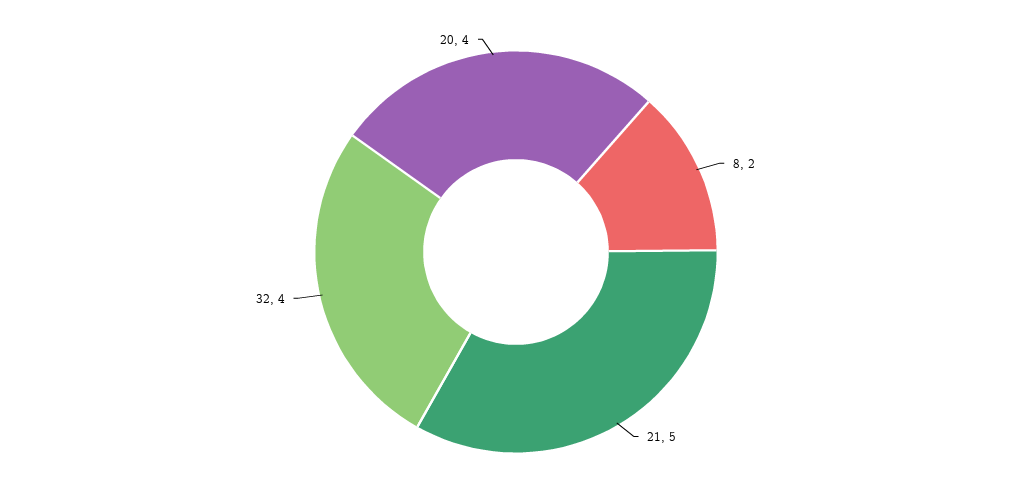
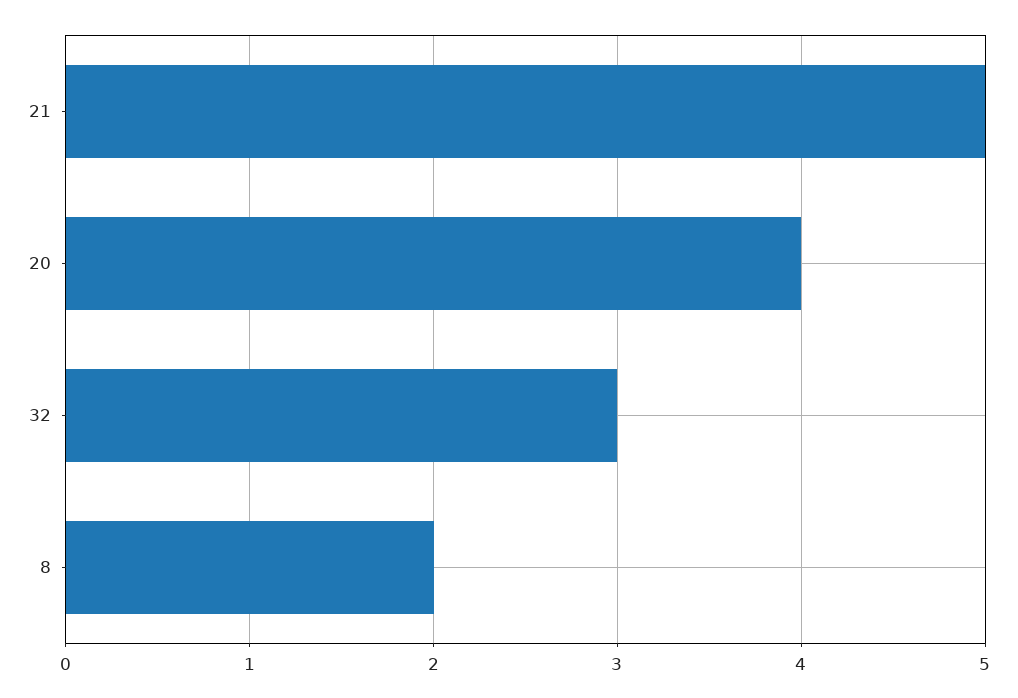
  {
    "8": 2,
    "21": 5,
-   "32": 4,
+   "32": 3,
    "20": 4
  }

